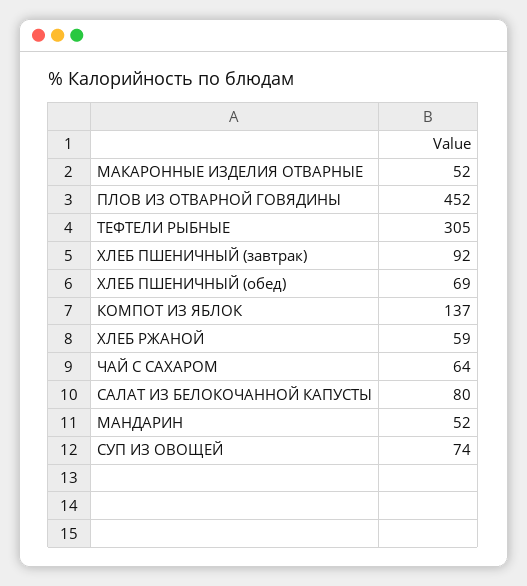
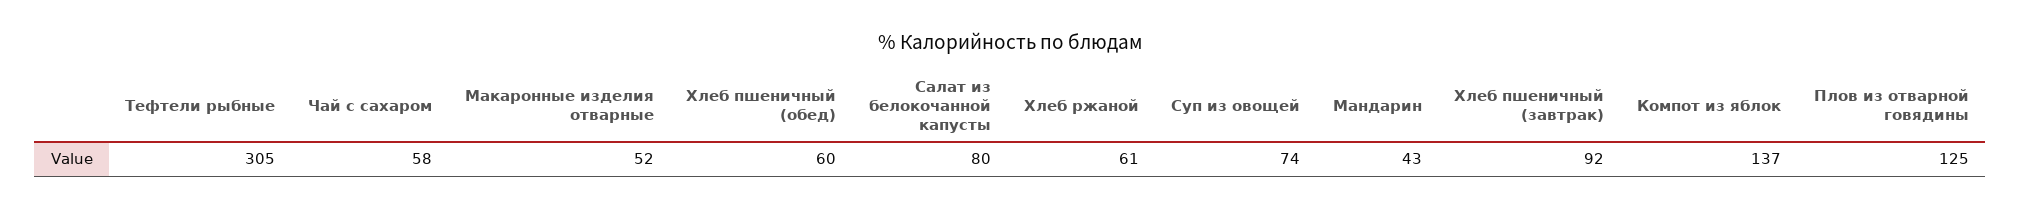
  {
    "МАКАРОННЫЕ ИЗДЕЛИЯ ОТВАРНЫЕ": 52,
-   "ПЛОВ ИЗ ОТВАРНОЙ ГОВЯДИНЫ": 452,
+   "ПЛОВ ИЗ ОТВАРНОЙ ГОВЯДИНЫ": 125,
    "ТЕФТЕЛИ РЫБНЫЕ": 305,
    "ХЛЕБ ПШЕНИЧНЫЙ (завтрак)": 92,
-   "ХЛЕБ ПШЕНИЧНЫЙ (обед)": 69,
+   "ХЛЕБ ПШЕНИЧНЫЙ (обед)": 60,
    "КОМПОТ ИЗ ЯБЛОК": 137,
-   "ХЛЕБ РЖАНОЙ": 59,
+   "ХЛЕБ РЖАНОЙ": 61,
-   "ЧАЙ С САХАРОМ": 64,
+   "ЧАЙ С САХАРОМ": 58,
    "САЛАТ ИЗ БЕЛОКОЧАННОЙ КАПУСТЫ": 80,
-   "МАНДАРИН": 52,
+   "МАНДАРИН": 43,
    "СУП ИЗ ОВОЩЕЙ": 74
  }

